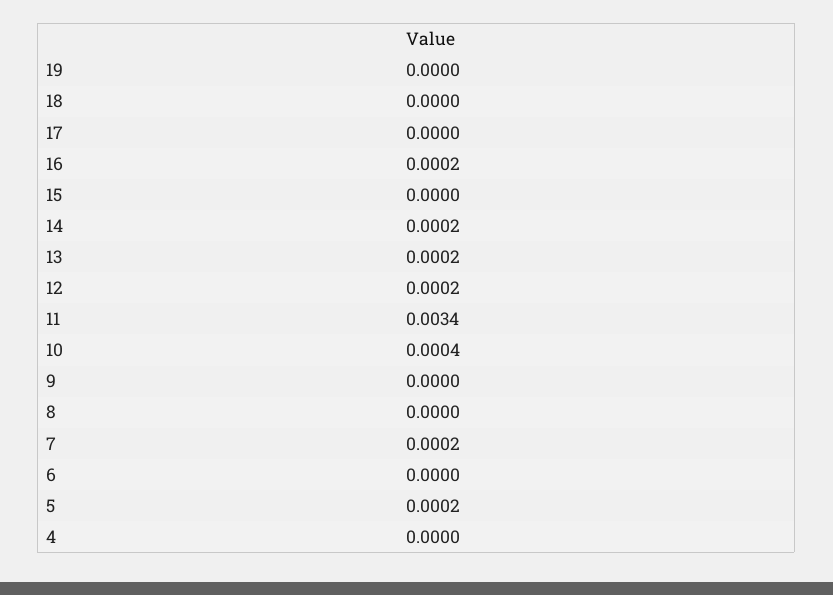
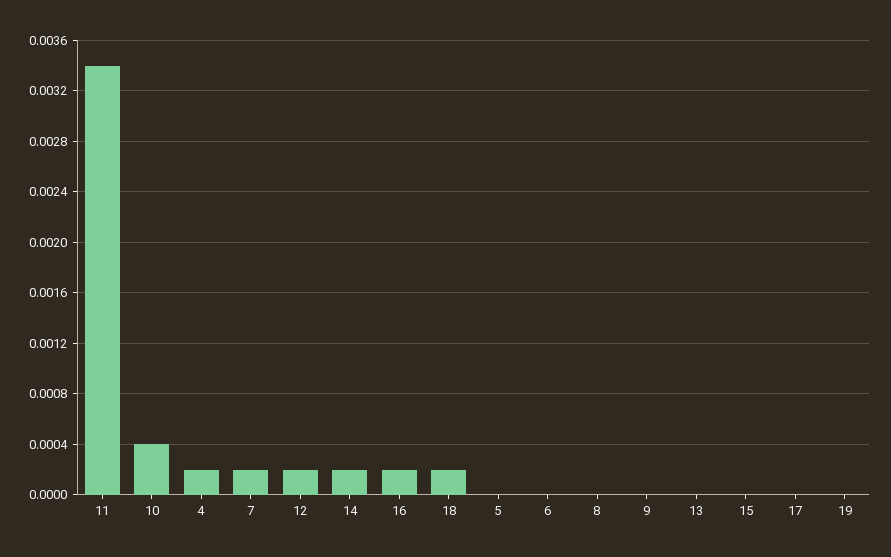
  {
    "19": 0,
-   "18": 0,
+   "18": 0.0002,
    "17": 0,
    "16": 0.0002,
    "15": 0,
    "14": 0.0002,
-   "13": 0.0002,
+   "13": 0,
    "12": 0.0002,
    "11": 0.0034,
    "10": 0.0004,
    "9": 0,
    "8": 0,
    "7": 0.0002,
    "6": 0,
-   "5": 0.0002,
+   "5": 0,
-   "4": 0
+   "4": 0.0002
  }

